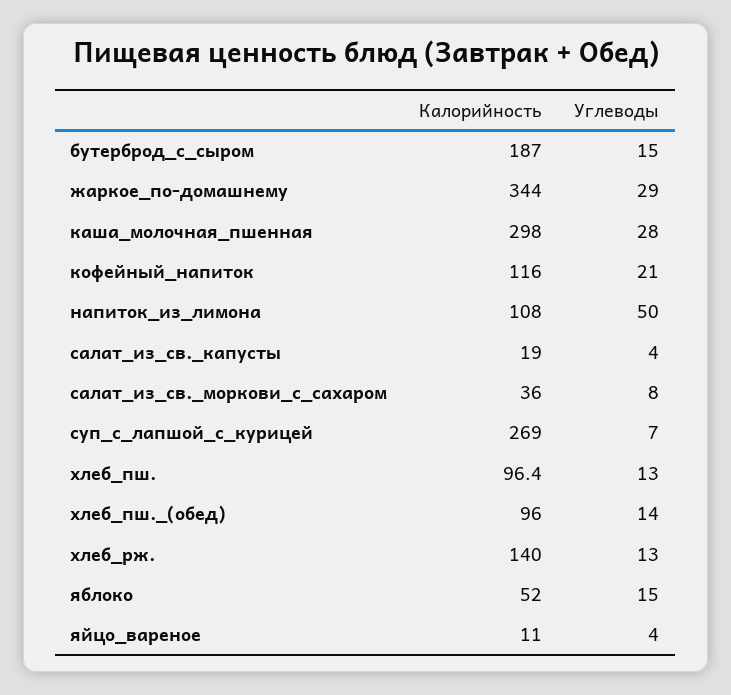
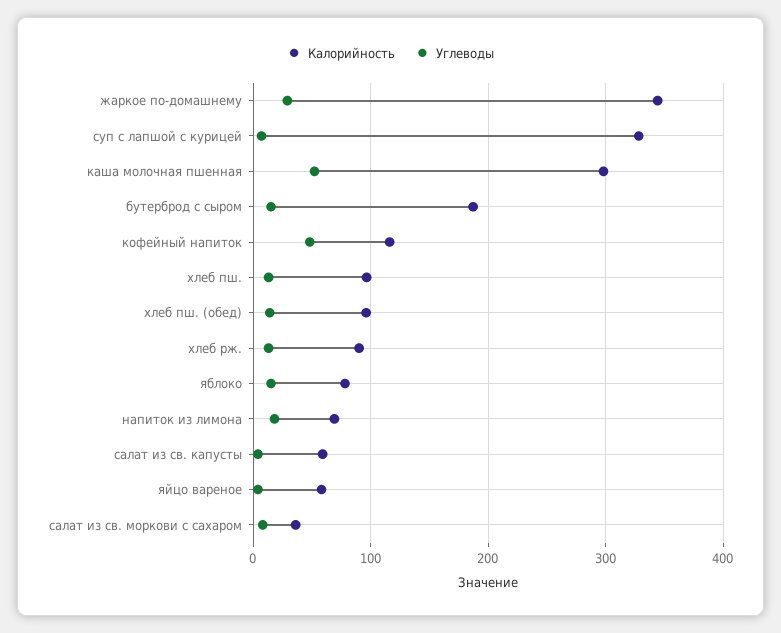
  {
    "Калорийность": {
      "бутерброд_с_сыром": 187,
      "жаркое_по-домашнему": 344,
      "каша_молочная_пшенная": 298,
      "кофейный_напиток": 116,
-     "напиток_из_лимона": 108,
+     "напиток_из_лимона": 70,
-     "салат_из_св._капусты": 19,
+     "салат_из_св._капусты": 60,
      "салат_из_св._моркови_с_сахаром": 36,
-     "суп_с_лапшой_с_курицей": 269,
+     "суп_с_лапшой_с_курицей": 330,
      "хлеб_пш.": 96.4,
      "хлеб_пш._(обед)": 96,
-     "хлеб_рж.": 140,
+     "хлеб_рж.": 90,
-     "яблоко": 52,
+     "яблоко": 80,
-     "яйцо_вареное": 11
+     "яйцо_вареное": 60
    },
    "Углеводы": {
      "бутерброд_с_сыром": 15,
      "жаркое_по-домашнему": 29,
-     "каша_молочная_пшенная": 28,
+     "каша_молочная_пшенная": 50,
-     "кофейный_напиток": 21,
+     "кофейный_напиток": 50,
-     "напиток_из_лимона": 50,
+     "напиток_из_лимона": 20,
      "салат_из_св._капусты": 4,
      "салат_из_св._моркови_с_сахаром": 8,
      "суп_с_лапшой_с_курицей": 7,
      "хлеб_пш.": 13,
      "хлеб_пш._(обед)": 14,
      "хлеб_рж.": 13,
      "яблоко": 15,
      "яйцо_вареное": 4
    }
  }

